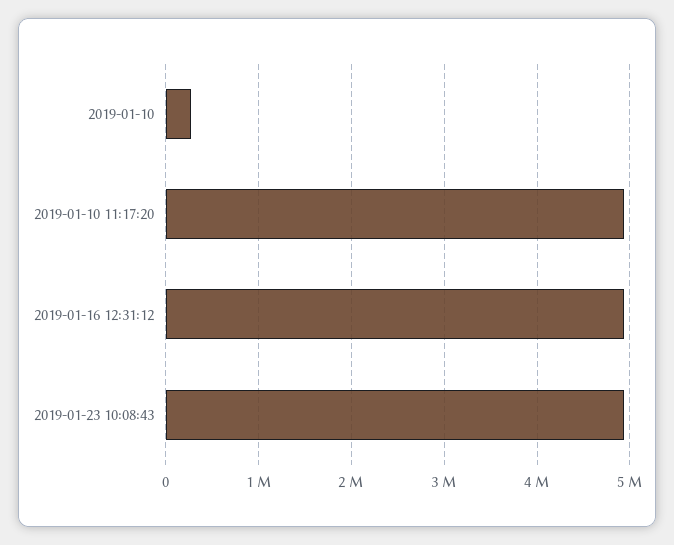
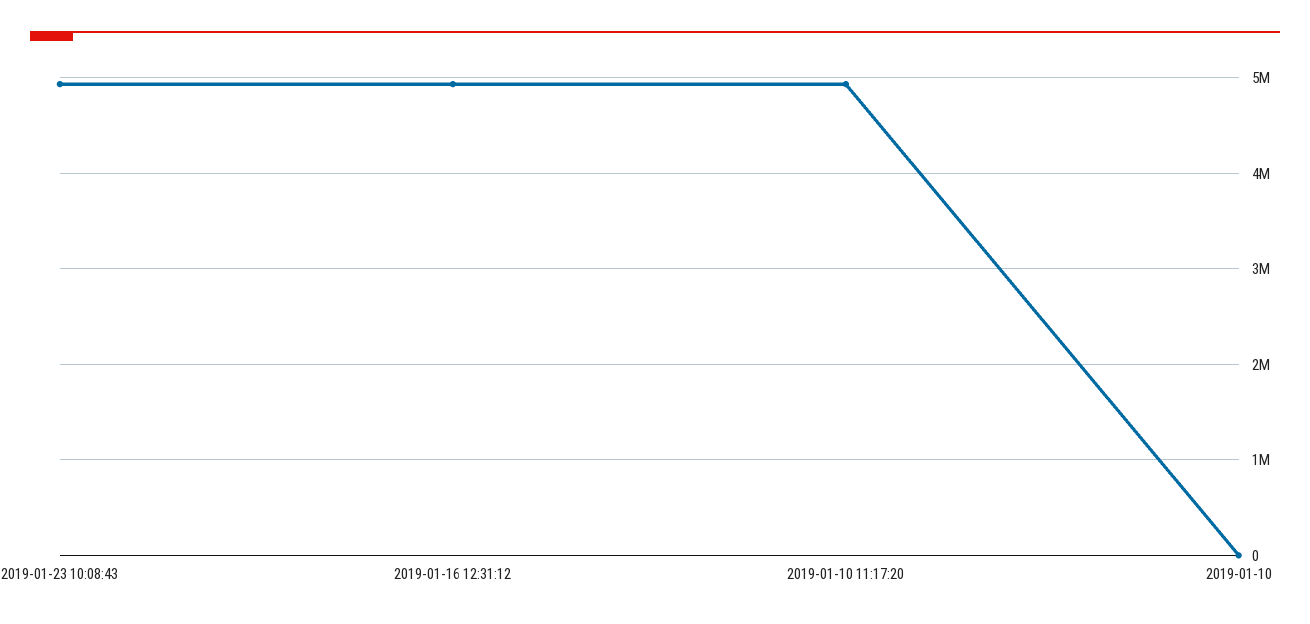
  {
-   "2019-01-10": 300000,
+   "2019-01-10": 0,
    "2019-01-10 11:17:20": 4900000,
    "2019-01-16 12:31:12": 4900000,
    "2019-01-23 10:08:43": 4900000
  }

